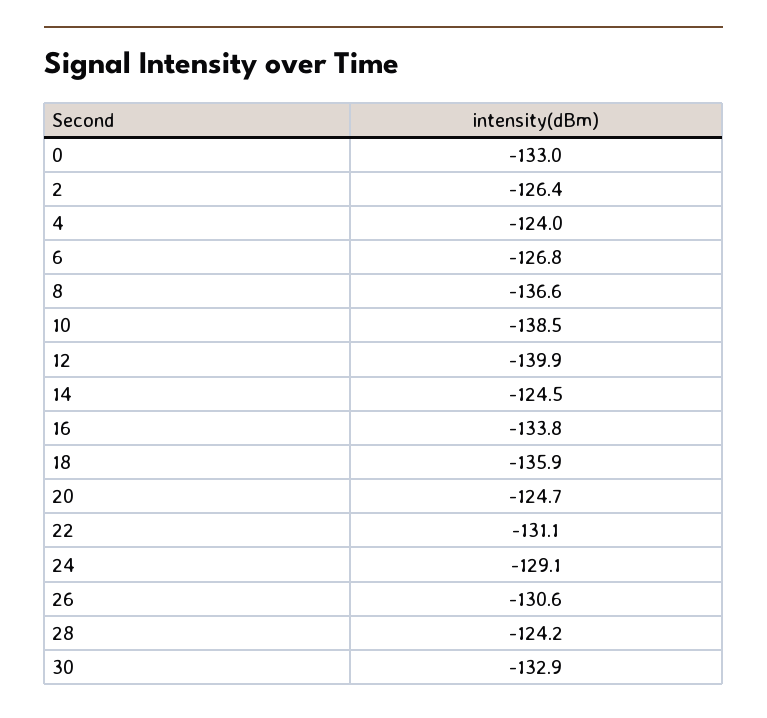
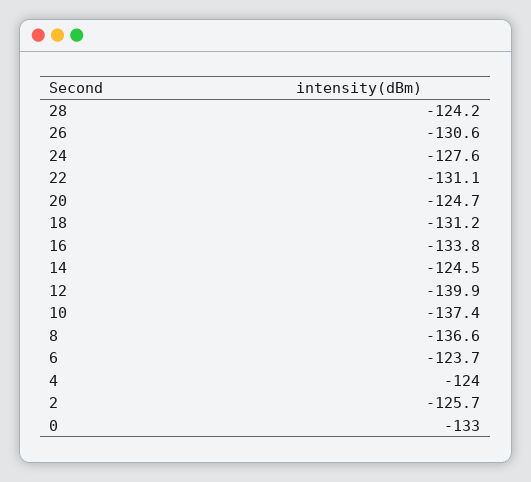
  {
    "0": -133,
-   "2": -126.4,
+   "2": -125.7,
    "4": -124,
-   "6": -126.8,
+   "6": -123.7,
    "8": -136.6,
-   "10": -138.5,
+   "10": -137.4,
    "12": -139.9,
    "14": -124.5,
    "16": -133.8,
-   "18": -135.9,
+   "18": -131.2,
    "20": -124.7,
    "22": -131.1,
-   "24": -129.1,
+   "24": -127.6,
    "26": -130.6,
-   "28": -124.2,
+   "28": -124.2
-   "30": -132.9
  }

